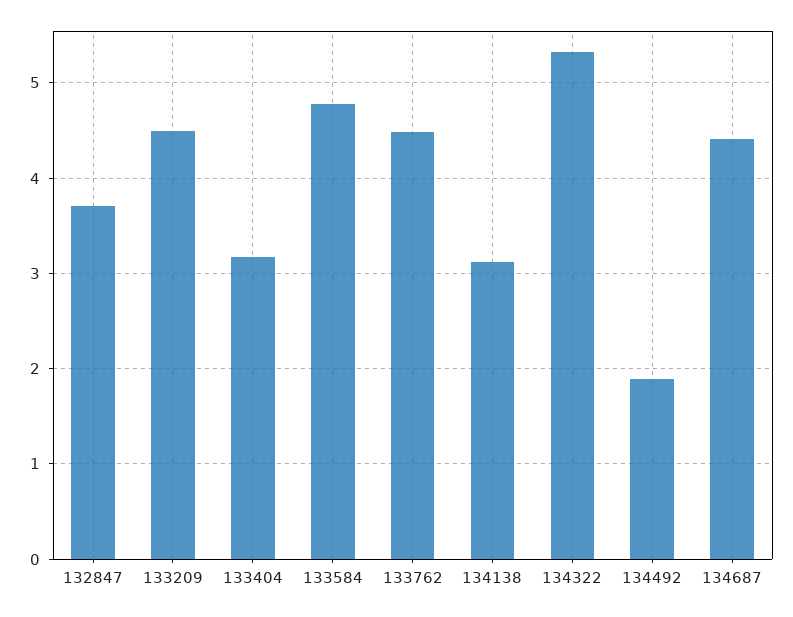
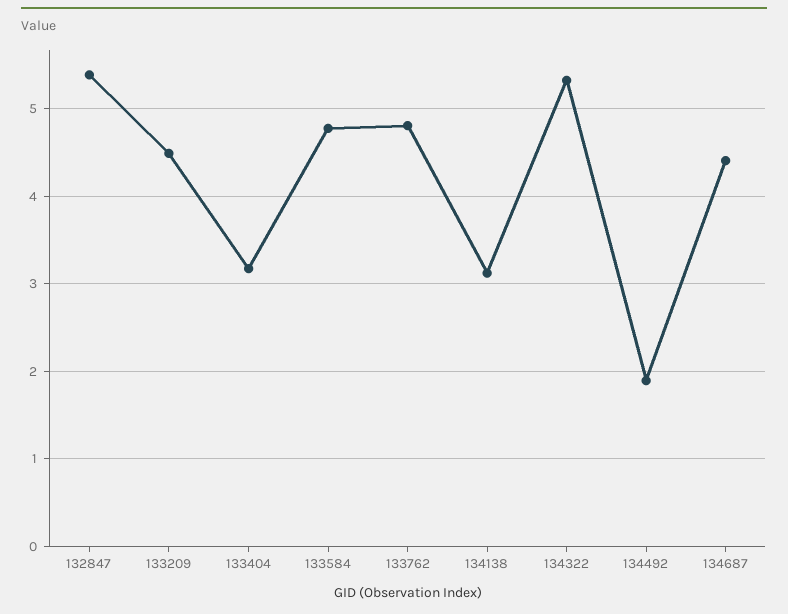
  {
-   "132847": 3.7,
+   "132847": 5.4,
    "133209": 4.5,
    "133404": 3.2,
    "133584": 4.8,
-   "133762": 4.5,
+   "133762": 4.8,
    "134138": 3.1,
    "134322": 5.3,
    "134492": 1.9,
    "134687": 4.4
  }

